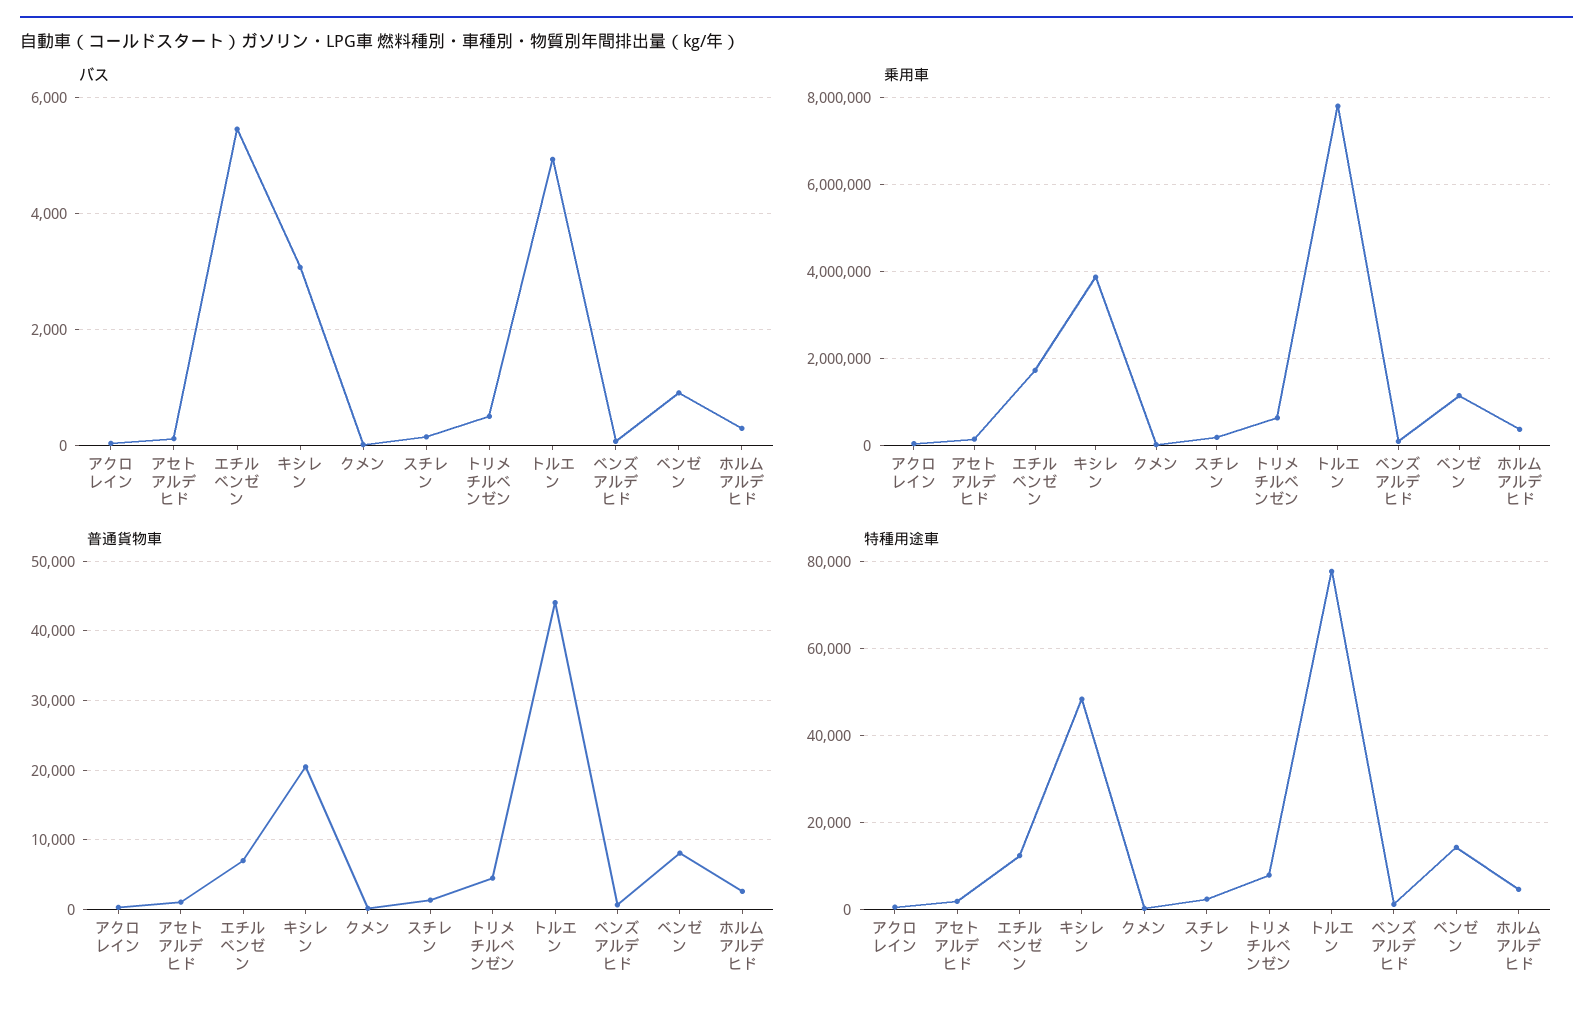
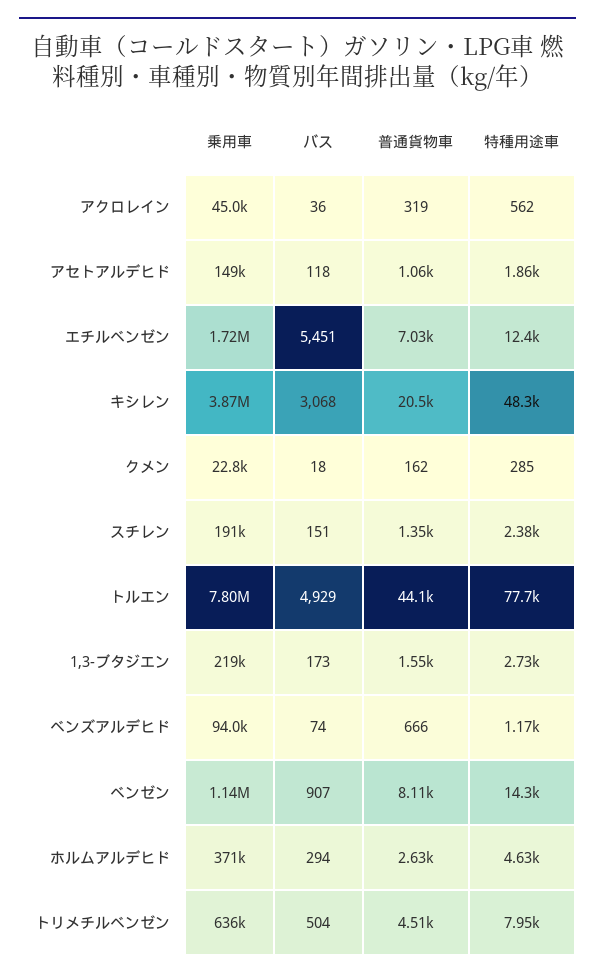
  {
    "バス": {
      "アクロレイン": 36,
      "アセトアルデヒド": 118,
      "エチルベンゼン": 5451,
      "キシレン": 3068,
      "クメン": 18,
      "スチレン": 151,
      "トリメチルベンゼン": 504,
      "トルエン": 4929,
      "ベンズアルデヒド": 74,
      "ベンゼン": 907,
-     "ホルムアルデヒド": 294
+     "ホルムアルデヒド": 294,
+     "1,3-ブタジエン": 173
    },
    "乗用車": {
      "アクロレイン": 45000,
      "アセトアルデヒド": 149000,
      "エチルベンゼン": 1720000,
      "キシレン": 3870000,
      "クメン": 22800,
      "スチレン": 191000,
      "トリメチルベンゼン": 636000,
      "トルエン": 7800000,
      "ベンズアルデヒド": 94000,
      "ベンゼン": 1140000,
-     "ホルムアルデヒド": 371000
+     "ホルムアルデヒド": 371000,
+     "1,3-ブタジエン": 219000
    },
    "普通貨物車": {
      "アクロレイン": 319,
      "アセトアルデヒド": 1060,
      "エチルベンゼン": 7030,
      "キシレン": 20500,
      "クメン": 162,
      "スチレン": 1350,
      "トリメチルベンゼン": 4510,
      "トルエン": 44100,
      "ベンズアルデヒド": 666,
      "ベンゼン": 8110,
-     "ホルムアルデヒド": 2630
+     "ホルムアルデヒド": 2630,
+     "1,3-ブタジエン": 1550
    },
    "特種用途車": {
      "アクロレイン": 562,
      "アセトアルデヒド": 1860,
      "エチルベンゼン": 12400,
      "キシレン": 48300,
      "クメン": 285,
      "スチレン": 2380,
      "トリメチルベンゼン": 7950,
      "トルエン": 77700,
      "ベンズアルデヒド": 1170,
      "ベンゼン": 14300,
-     "ホルムアルデヒド": 4630
+     "ホルムアルデヒド": 4630,
+     "1,3-ブタジエン": 2730
    }
  }

